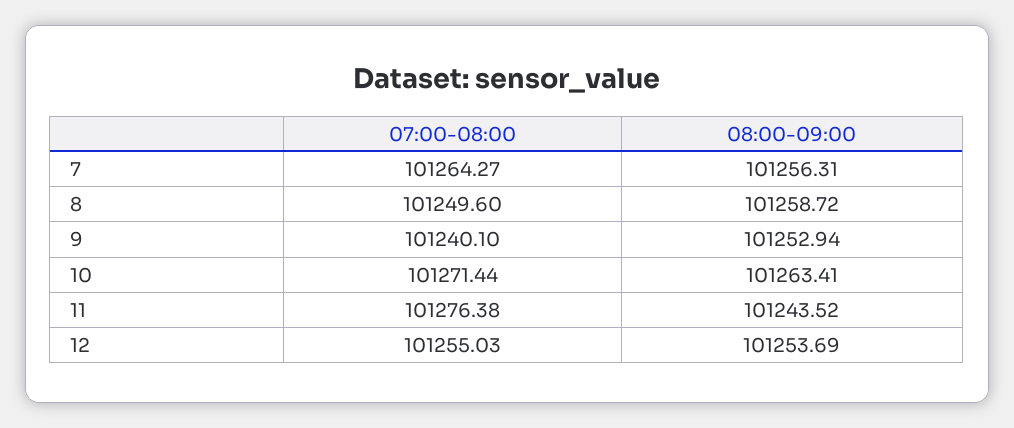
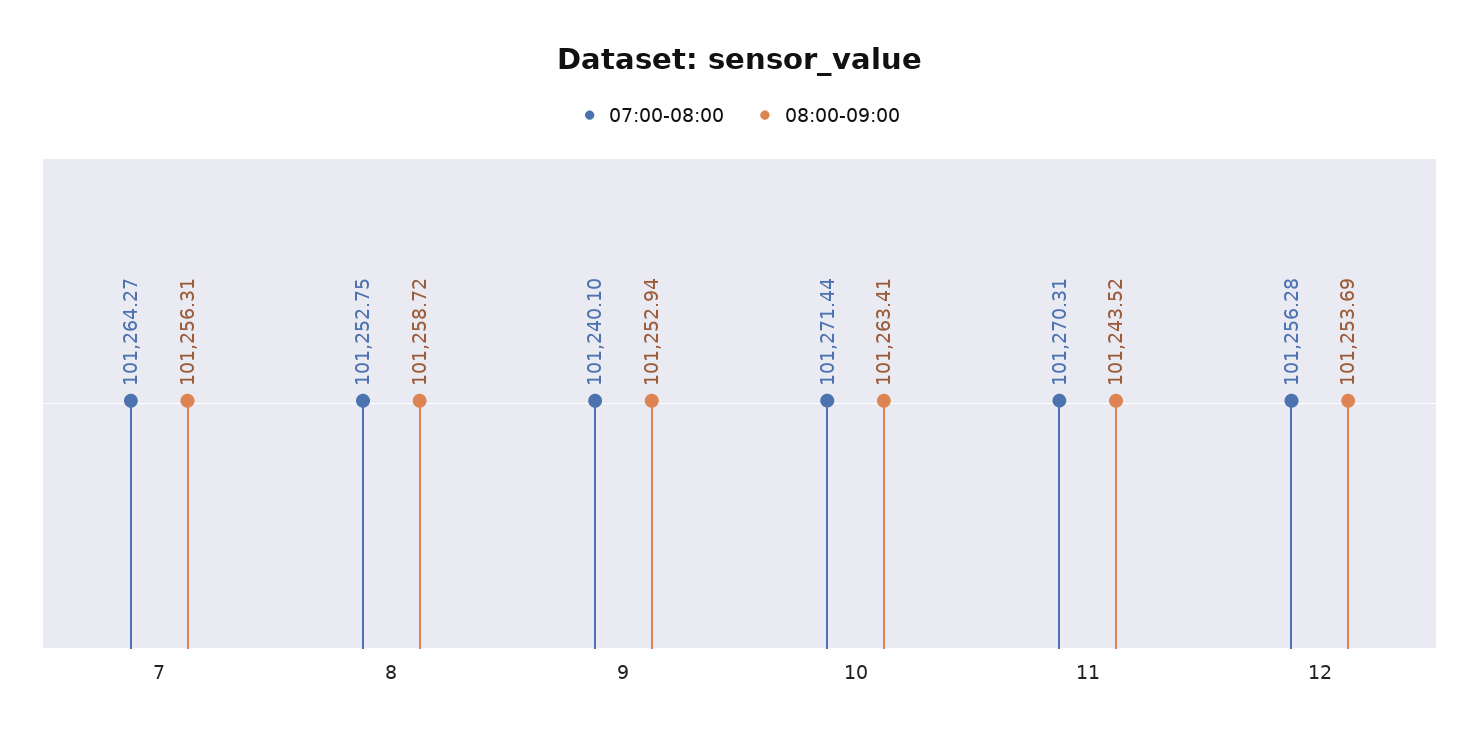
  {
    "07:00-08:00": {
      "7": 101264.27,
-     "8": 101249.6,
+     "8": 101252.75,
      "9": 101240.1,
      "10": 101271.44,
-     "11": 101276.38,
+     "11": 101270.31,
-     "12": 101255.03
+     "12": 101256.28
    },
    "08:00-09:00": {
      "7": 101256.31,
      "8": 101258.72,
      "9": 101252.94,
      "10": 101263.41,
      "11": 101243.52,
      "12": 101253.69
    }
  }

